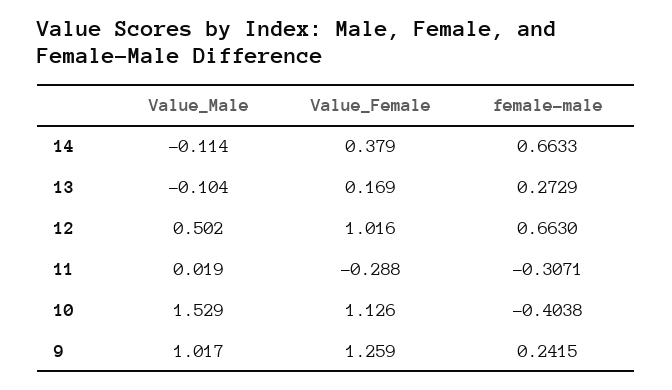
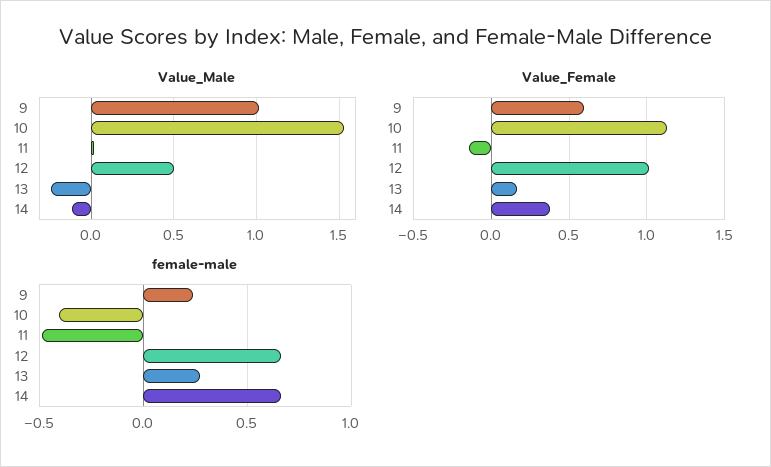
  {
    "Value_Male": {
      "14": -0.114,
-     "13": -0.104,
+     "13": -0.25,
      "12": 0.502,
      "11": 0.019,
      "10": 1.529,
      "9": 1.017
    },
    "Value_Female": {
      "14": 0.379,
      "13": 0.169,
      "12": 1.016,
-     "11": -0.288,
+     "11": -0.15,
      "10": 1.126,
-     "9": 1.259
+     "9": 0.6
    },
    "female-male": {
      "14": 0.6633,
      "13": 0.2729,
      "12": 0.663,
-     "11": -0.3071,
+     "11": -0.5,
      "10": -0.4038,
      "9": 0.2415
    }
  }

